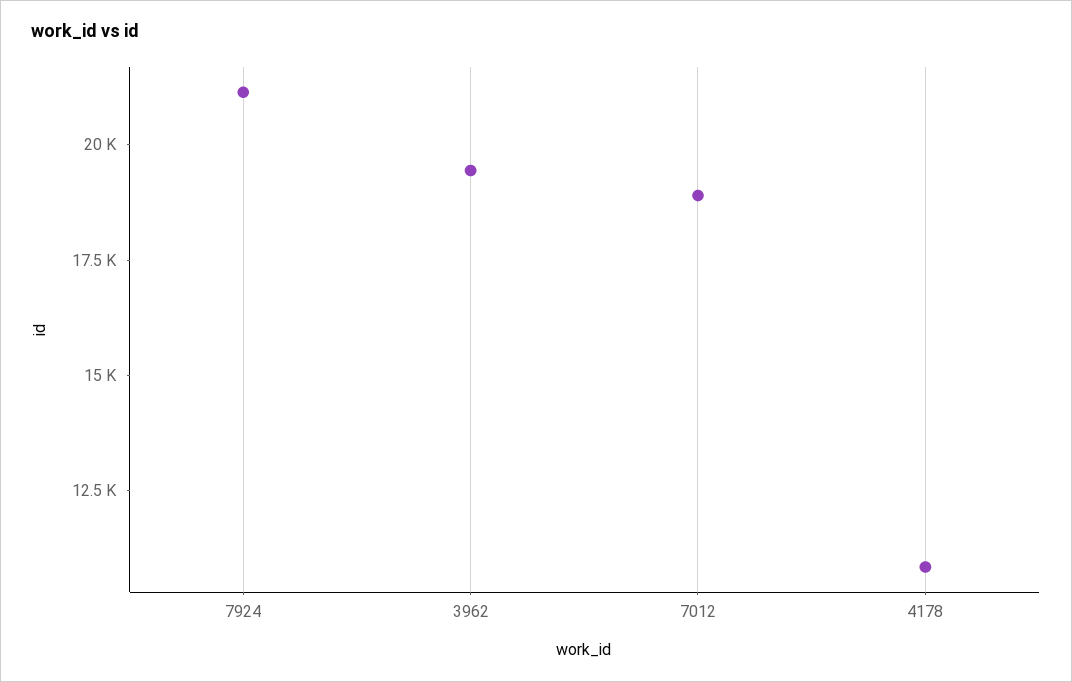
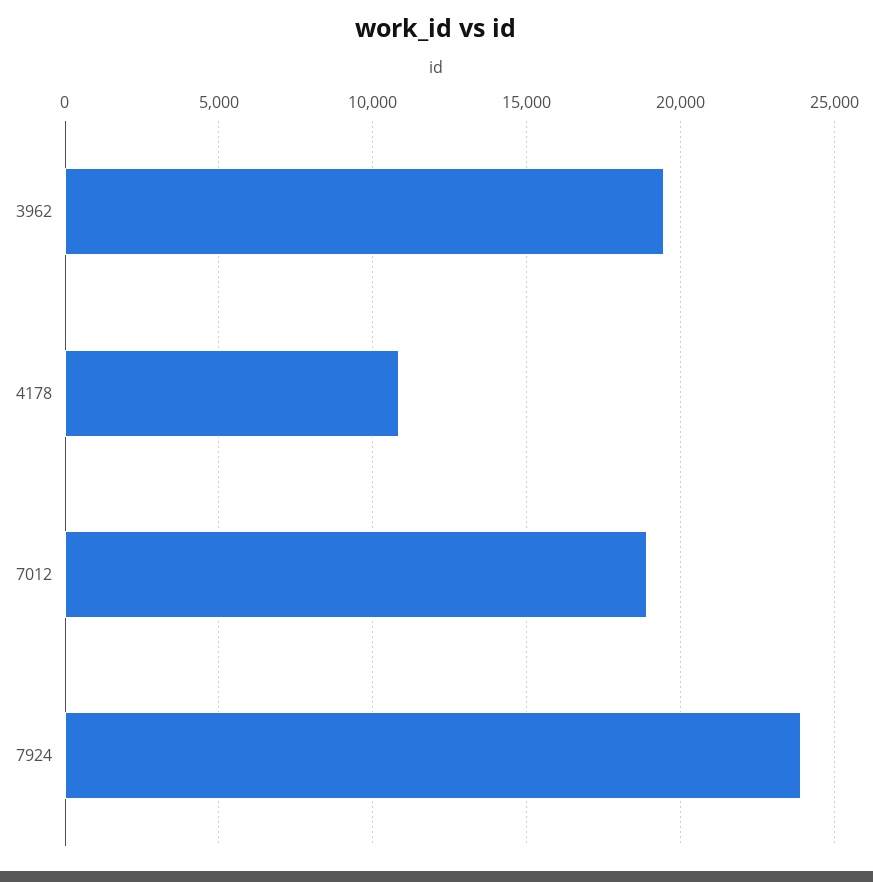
  {
-   "7924": 21000,
+   "7924": 24000,
    "3962": 19500,
    "7012": 19000,
    "4178": 11000
  }

